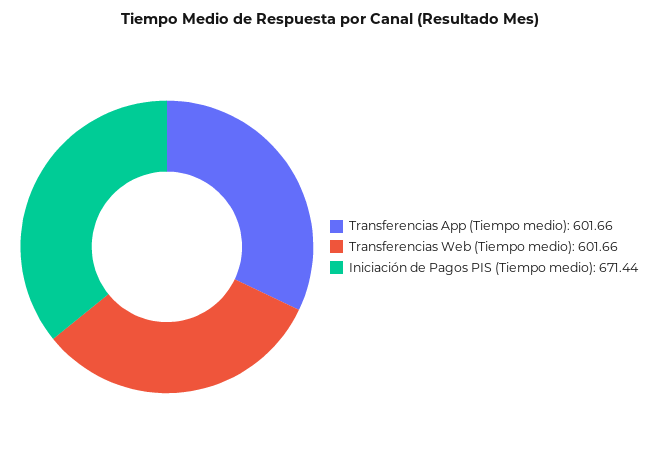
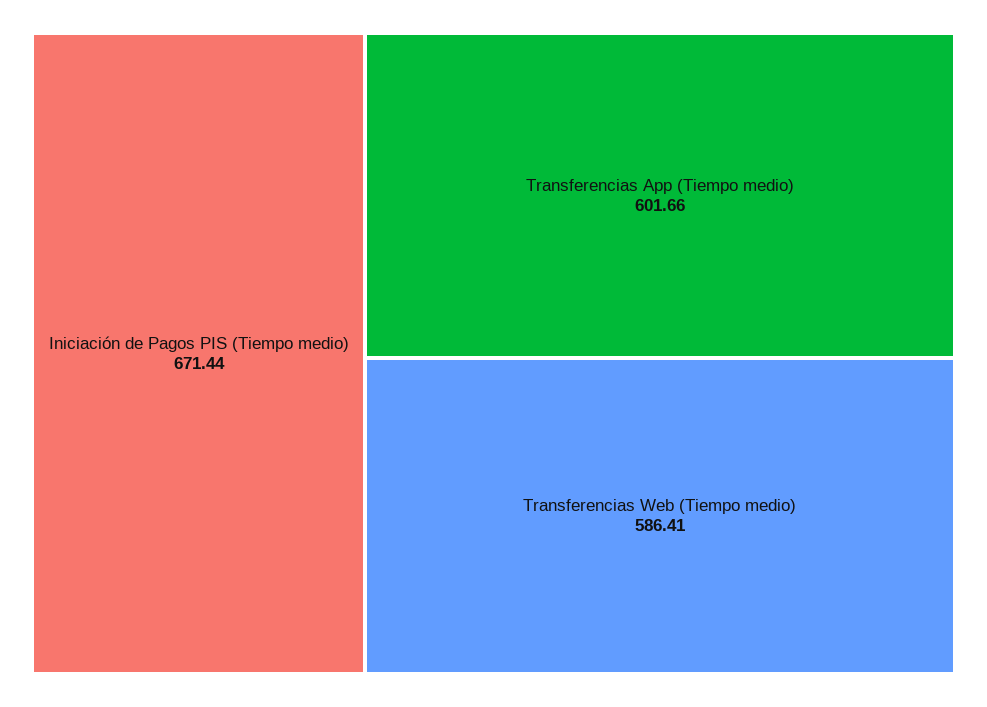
  {
    "Transferencias App (Tiempo medio)": 601.66,
-   "Transferencias Web (Tiempo medio)": 601.66,
+   "Transferencias Web (Tiempo medio)": 586.41,
    "Iniciación de Pagos PIS (Tiempo medio)": 671.44
  }

